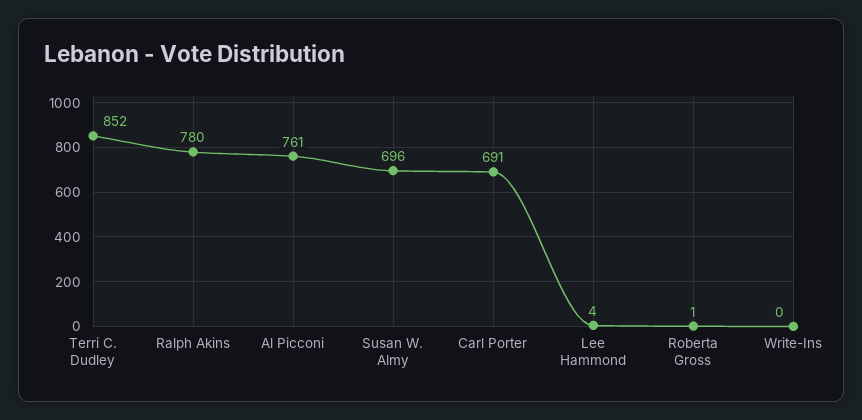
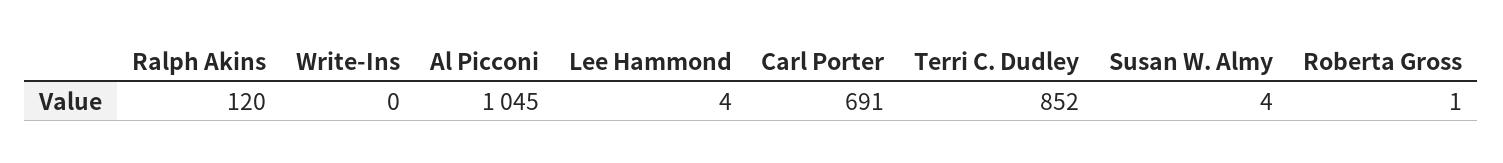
  {
    "Terri C. Dudley": 852,
-   "Ralph Akins": 780,
+   "Ralph Akins": 120,
-   "Al Picconi": 761,
+   "Al Picconi": 1045,
-   "Susan W. Almy": 696,
+   "Susan W. Almy": 4,
    "Carl Porter": 691,
    "Lee Hammond": 4,
    "Roberta Gross": 1,
    "Write-Ins": 0
  }

